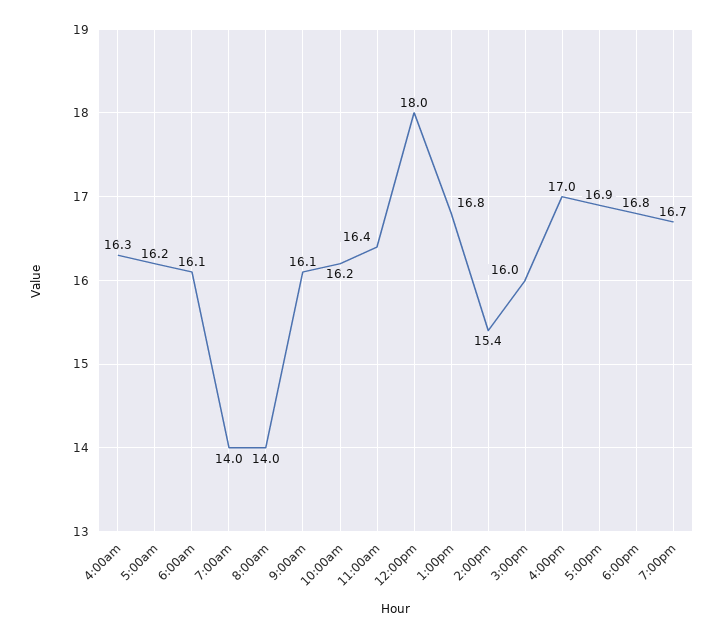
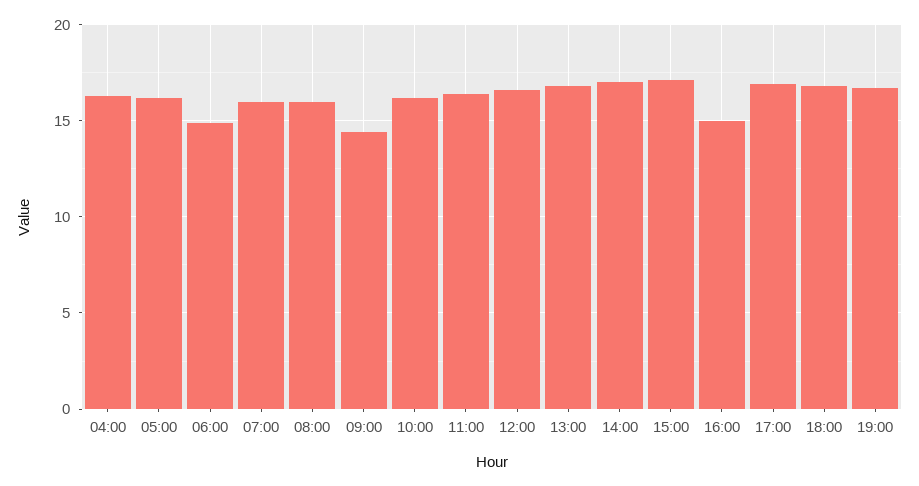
  {
    "4:00am": 16.3,
    "5:00am": 16.2,
-   "6:00am": 16.1,
+   "6:00am": 15,
-   "7:00am": 14,
+   "7:00am": 16,
-   "8:00am": 14,
+   "8:00am": 16,
-   "9:00am": 16.1,
+   "9:00am": 14.5,
    "10:00am": 16.2,
    "11:00am": 16.4,
-   "12:00pm": 18,
+   "12:00pm": 16.5,
    "1:00pm": 16.8,
-   "2:00pm": 15.4,
+   "2:00pm": 17,
-   "3:00pm": 16,
+   "3:00pm": 17,
-   "4:00pm": 17,
+   "4:00pm": 15,
    "5:00pm": 16.9,
    "6:00pm": 16.8,
    "7:00pm": 16.7
  }

